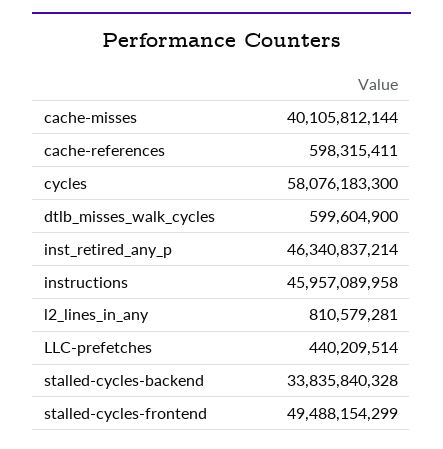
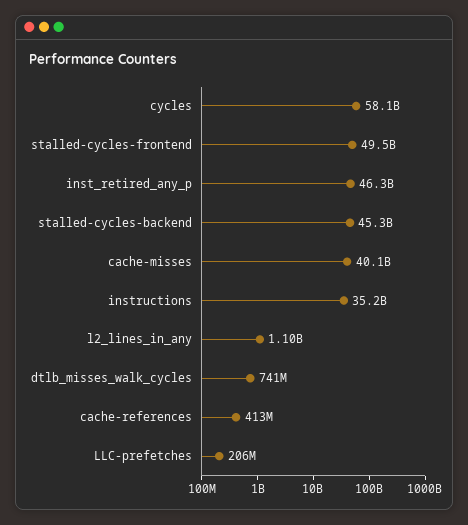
  {
    "cache-misses": 40105812144,
-   "cache-references": 598315411,
+   "cache-references": 413000000,
    "cycles": 58076183300,
-   "dtlb_misses_walk_cycles": 599604900,
+   "dtlb_misses_walk_cycles": 741000000,
    "inst_retired_any_p": 46340837214,
-   "instructions": 45957089958,
+   "instructions": 35200000000,
-   "l2_lines_in_any": 810579281,
+   "l2_lines_in_any": 1100000000,
-   "LLC-prefetches": 440209514,
+   "LLC-prefetches": 206000000,
-   "stalled-cycles-backend": 33835840328,
+   "stalled-cycles-backend": 45300000000,
    "stalled-cycles-frontend": 49488154299
  }

